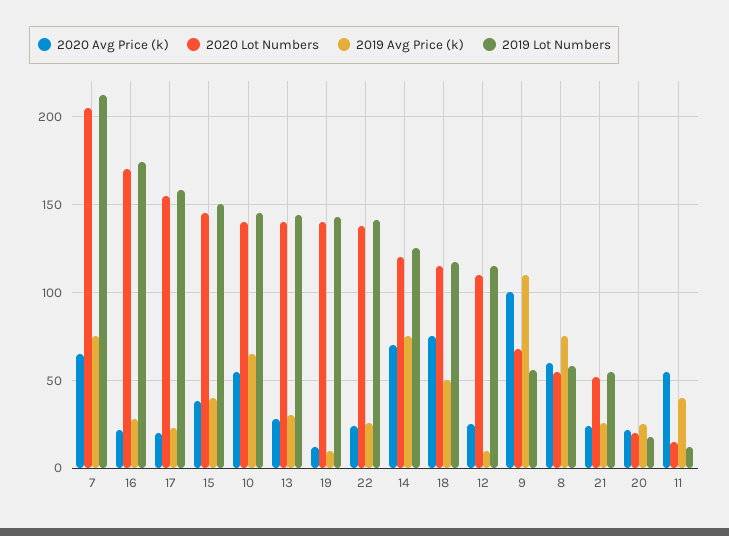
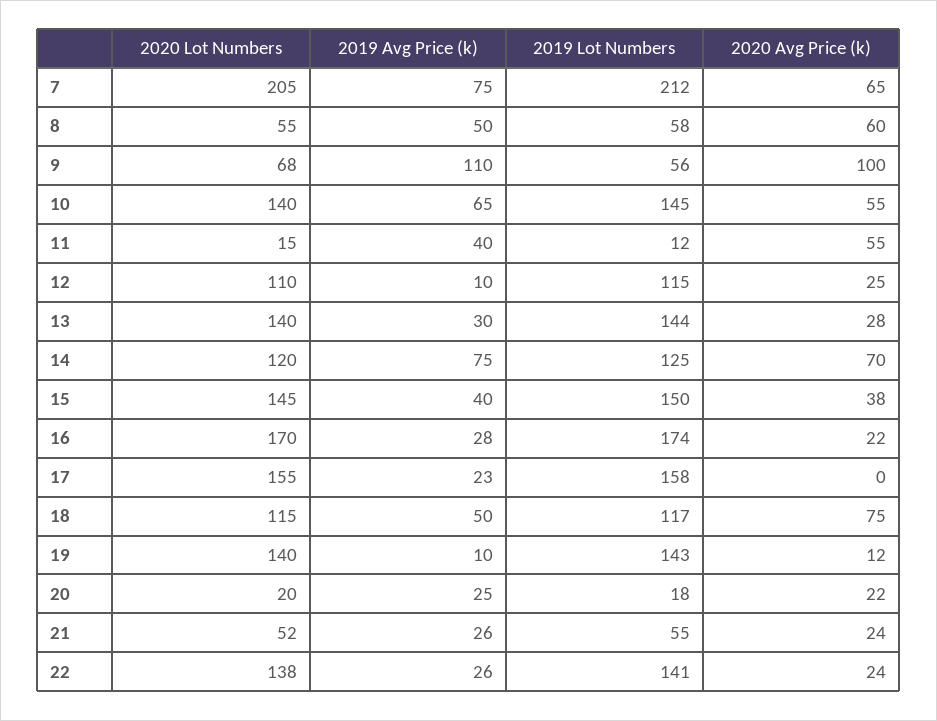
  {
    "2020 Avg Price (k)": {
      "7": 65,
      "16": 22,
-     "17": 20,
+     "17": 0,
      "15": 38,
      "10": 55,
      "13": 28,
      "19": 12,
      "22": 24,
      "14": 70,
      "18": 75,
      "12": 25,
      "9": 100,
      "8": 60,
      "21": 24,
      "20": 22,
      "11": 55
    },
    "2020 Lot Numbers": {
      "7": 205,
      "16": 170,
      "17": 155,
      "15": 145,
      "10": 140,
      "13": 140,
      "19": 140,
      "22": 138,
      "14": 120,
      "18": 115,
      "12": 110,
      "9": 68,
      "8": 55,
      "21": 52,
      "20": 20,
      "11": 15
    },
    "2019 Avg Price (k)": {
      "7": 75,
      "16": 28,
      "17": 23,
      "15": 40,
      "10": 65,
      "13": 30,
      "19": 10,
      "22": 26,
      "14": 75,
      "18": 50,
      "12": 10,
      "9": 110,
-     "8": 75,
+     "8": 50,
      "21": 26,
      "20": 25,
      "11": 40
    },
    "2019 Lot Numbers": {
      "7": 212,
      "16": 174,
      "17": 158,
      "15": 150,
      "10": 145,
      "13": 144,
      "19": 143,
      "22": 141,
      "14": 125,
      "18": 117,
      "12": 115,
      "9": 56,
      "8": 58,
      "21": 55,
      "20": 18,
      "11": 12
    }
  }

